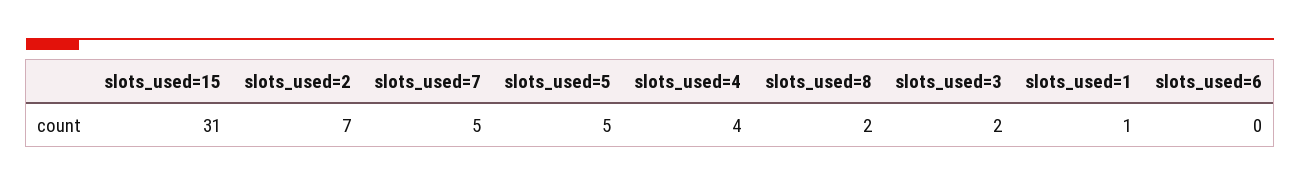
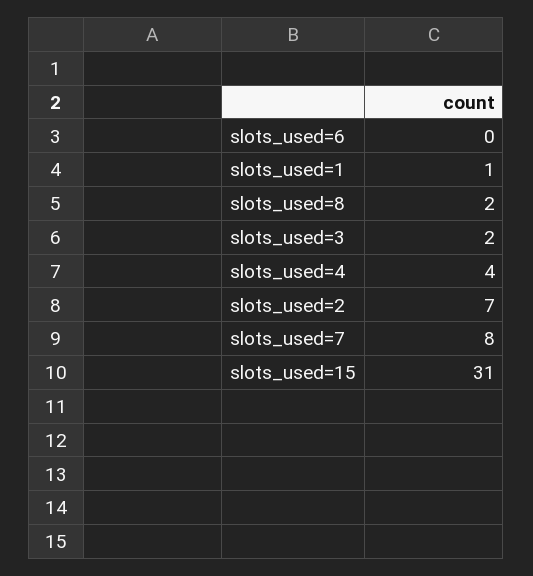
  {
    "slots_used=15": 31,
    "slots_used=2": 7,
-   "slots_used=7": 5,
+   "slots_used=7": 8,
-   "slots_used=5": 5,
    "slots_used=4": 4,
    "slots_used=8": 2,
    "slots_used=3": 2,
    "slots_used=1": 1,
    "slots_used=6": 0
  }

